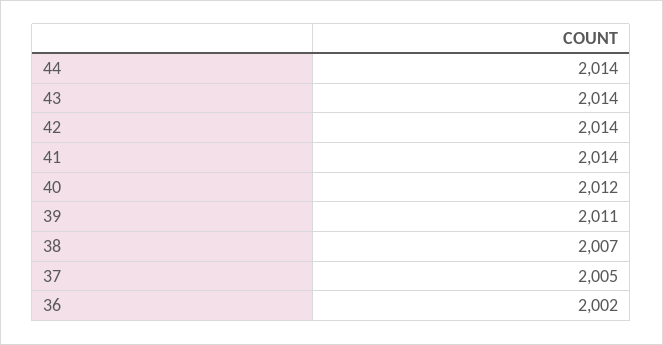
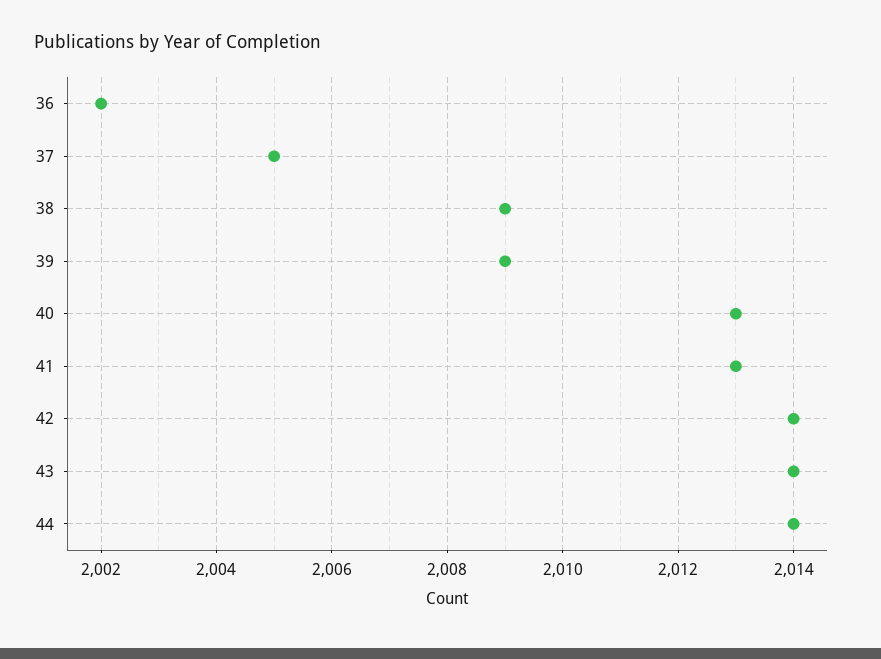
  {
    "44": 2014,
    "43": 2014,
    "42": 2014,
-   "41": 2014,
+   "41": 2013,
-   "40": 2012,
+   "40": 2013,
-   "39": 2011,
+   "39": 2009,
-   "38": 2007,
+   "38": 2009,
    "37": 2005,
    "36": 2002
  }

